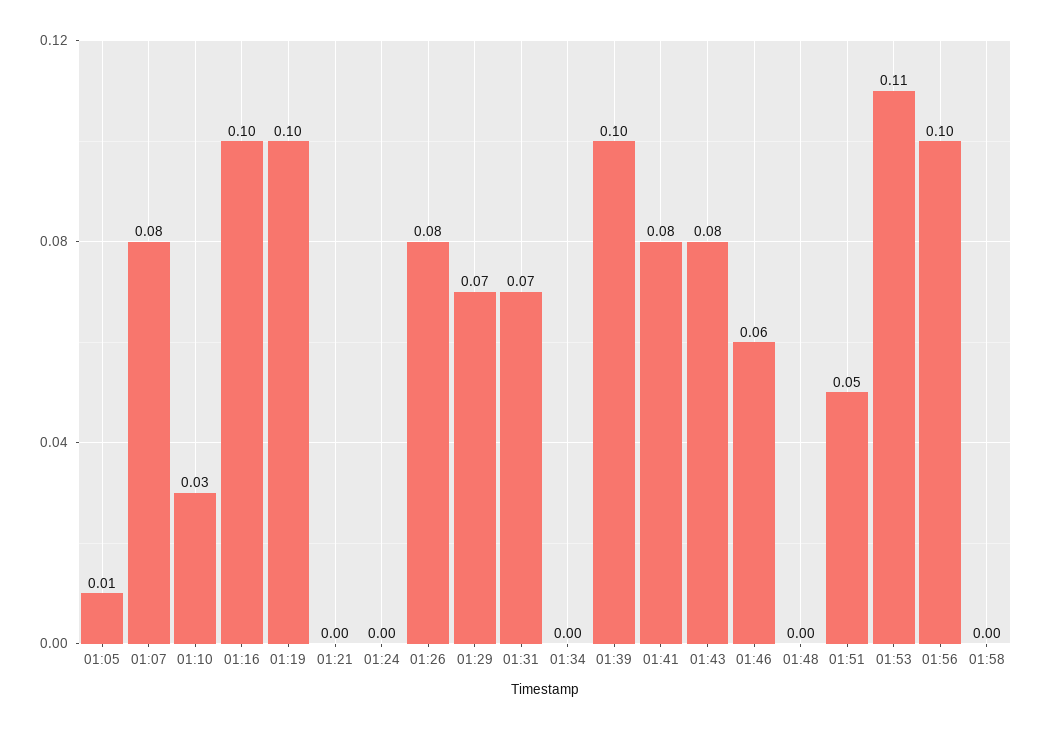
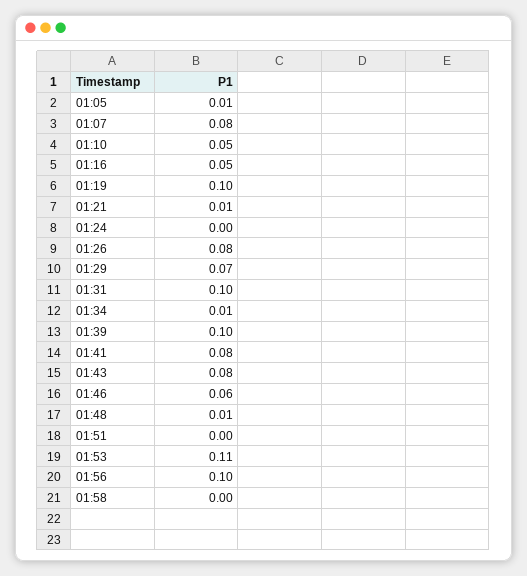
  {
    "01:05": 0.01,
    "01:07": 0.08,
-   "01:10": 0.03,
+   "01:10": 0.05,
-   "01:16": 0.1,
+   "01:16": 0.05,
    "01:19": 0.1,
-   "01:21": 0,
+   "01:21": 0.01,
    "01:24": 0,
    "01:26": 0.08,
    "01:29": 0.07,
-   "01:31": 0.07,
+   "01:31": 0.1,
-   "01:34": 0,
+   "01:34": 0.01,
    "01:39": 0.1,
    "01:41": 0.08,
    "01:43": 0.08,
    "01:46": 0.06,
-   "01:48": 0,
+   "01:48": 0.01,
-   "01:51": 0.05,
+   "01:51": 0,
    "01:53": 0.11,
    "01:56": 0.1,
    "01:58": 0
  }

